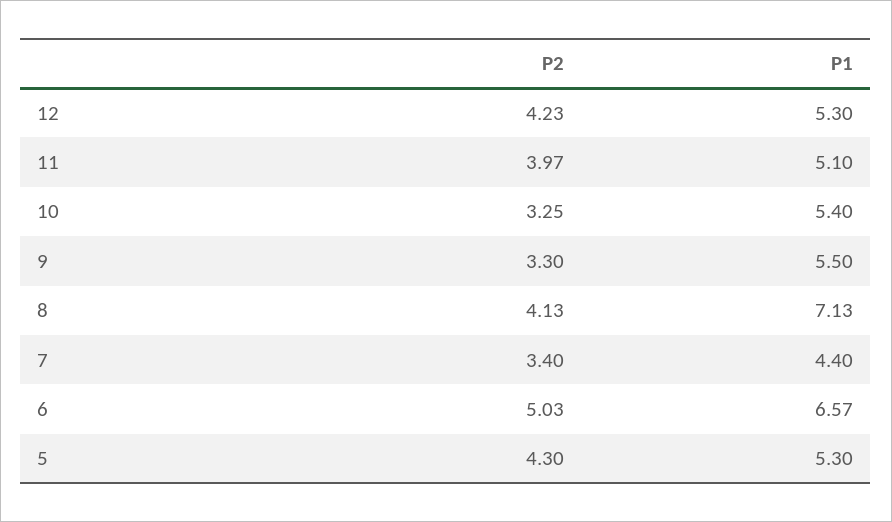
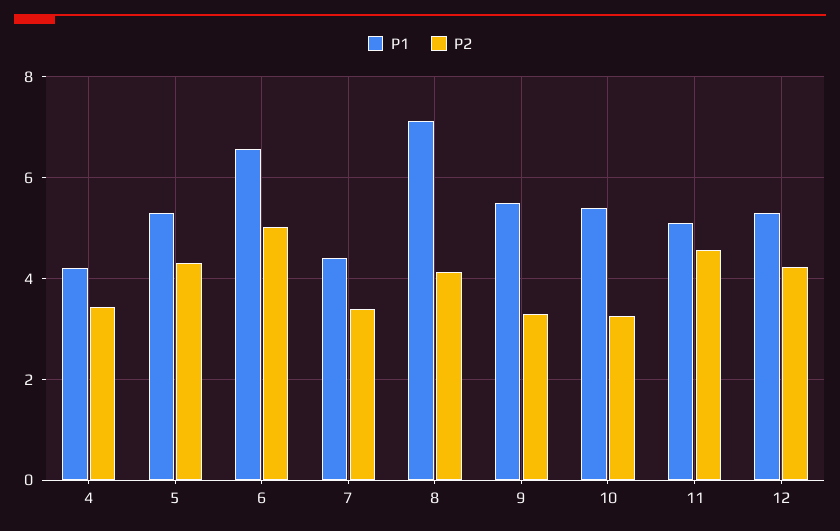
  {
    "P2": {
      "12": 4.23,
-     "11": 3.97,
+     "11": 4.6,
      "10": 3.25,
      "9": 3.3,
      "8": 4.13,
      "7": 3.4,
      "6": 5.03,
-     "5": 4.3
+     "5": 4.3,
+     "4": 3.4
    },
    "P1": {
      "12": 5.3,
      "11": 5.1,
      "10": 5.4,
      "9": 5.5,
      "8": 7.13,
      "7": 4.4,
      "6": 6.57,
-     "5": 5.3
+     "5": 5.3,
+     "4": 4.2
    }
  }

